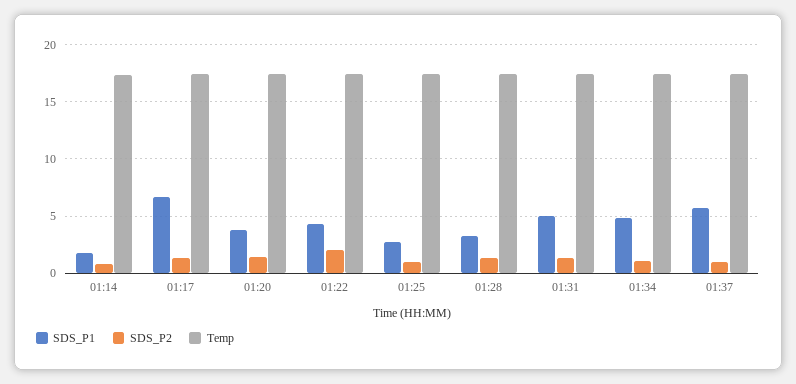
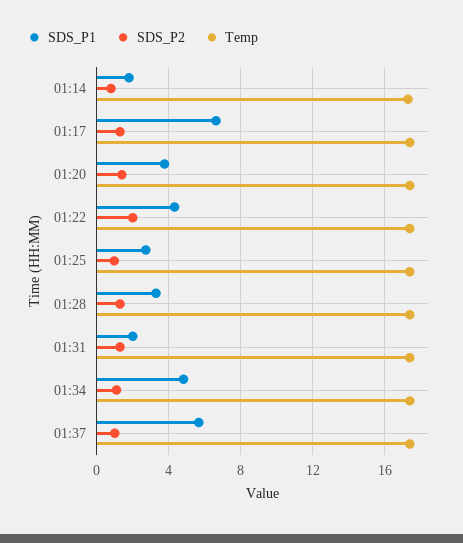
  {
    "SDS_P1": {
      "01:14": 2,
      "01:17": 6.5,
      "01:20": 4,
      "01:22": 4.5,
      "01:25": 2.5,
      "01:28": 3.5,
-     "01:31": 5,
+     "01:31": 2,
      "01:34": 5,
      "01:37": 5.5
    },
    "SDS_P2": {
      "01:14": 1,
      "01:17": 1.5,
      "01:20": 1.5,
      "01:22": 2,
      "01:25": 1,
      "01:28": 1.5,
      "01:31": 1.5,
      "01:34": 1,
      "01:37": 1
    },
    "Temp": {
      "01:14": 17.5,
      "01:17": 17.5,
      "01:20": 17.5,
      "01:22": 17.5,
      "01:25": 17.5,
      "01:28": 17.5,
      "01:31": 17.5,
      "01:34": 17.5,
      "01:37": 17.5
    }
  }

